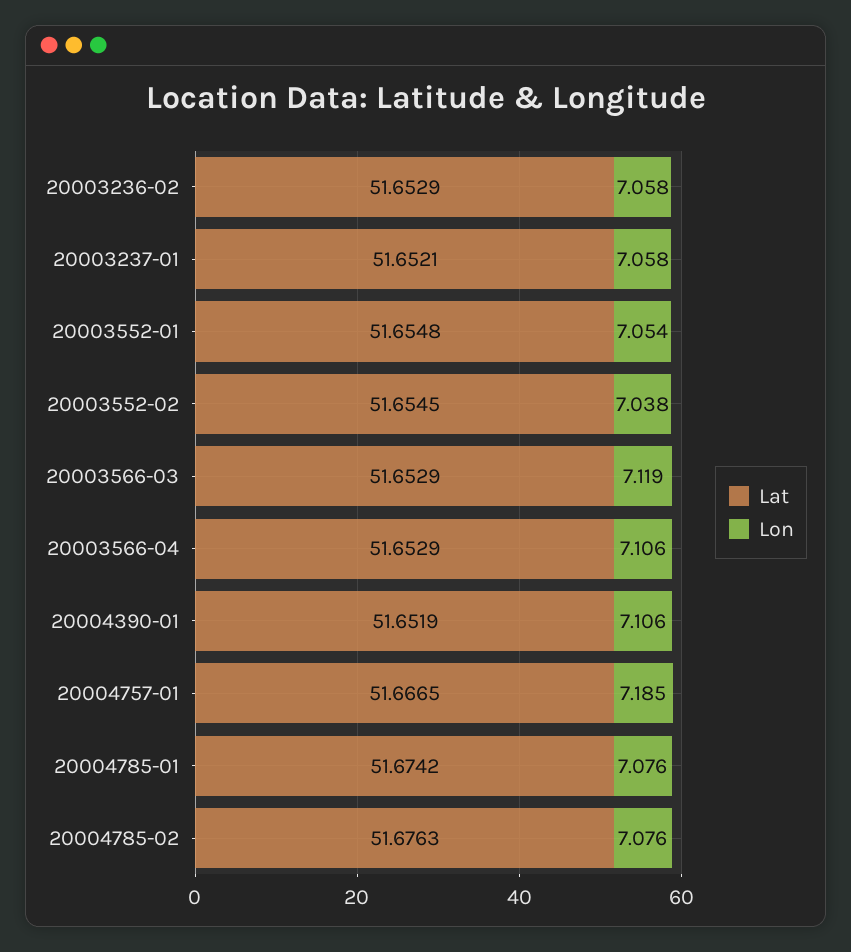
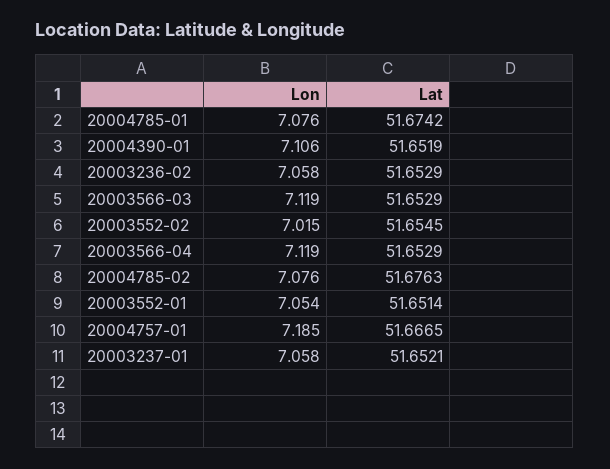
  {
    "Lat": {
      "20003236-02": 51.6529,
      "20003237-01": 51.6521,
-     "20003552-01": 51.6548,
+     "20003552-01": 51.6514,
      "20003552-02": 51.6545,
      "20003566-03": 51.6529,
      "20003566-04": 51.6529,
      "20004390-01": 51.6519,
      "20004757-01": 51.6665,
      "20004785-01": 51.6742,
      "20004785-02": 51.6763
    },
    "Lon": {
      "20003236-02": 7.058,
      "20003237-01": 7.058,
      "20003552-01": 7.054,
-     "20003552-02": 7.038,
+     "20003552-02": 7.015,
      "20003566-03": 7.119,
-     "20003566-04": 7.106,
+     "20003566-04": 7.119,
      "20004390-01": 7.106,
      "20004757-01": 7.185,
      "20004785-01": 7.076,
      "20004785-02": 7.076
    }
  }

